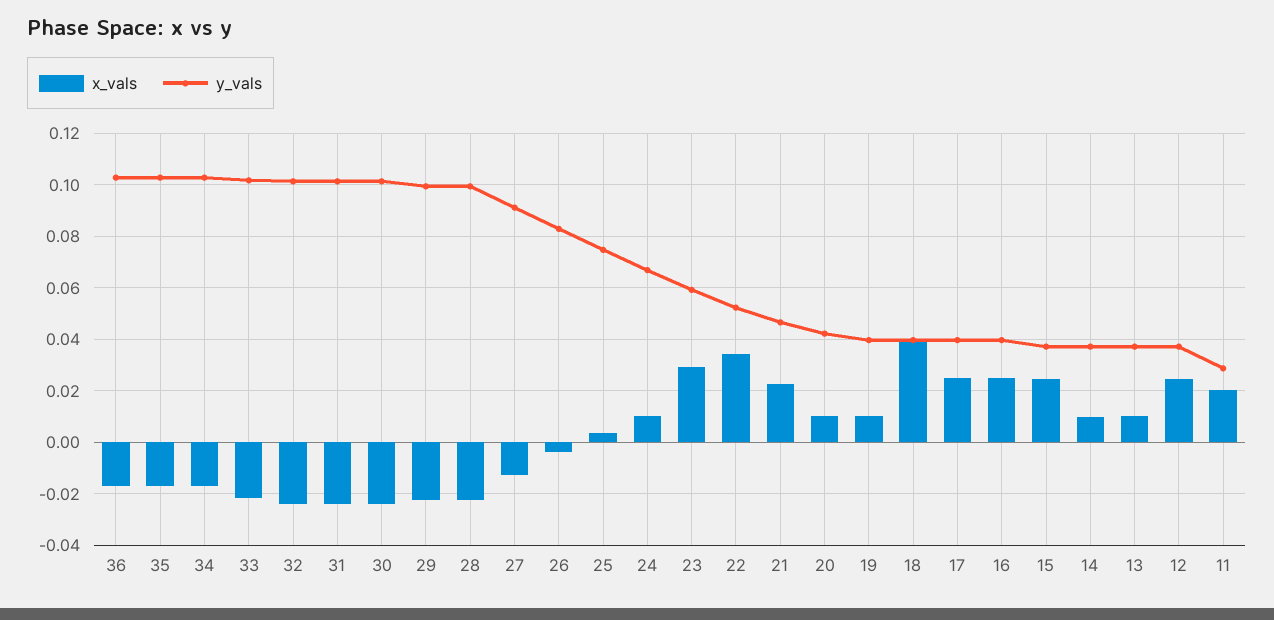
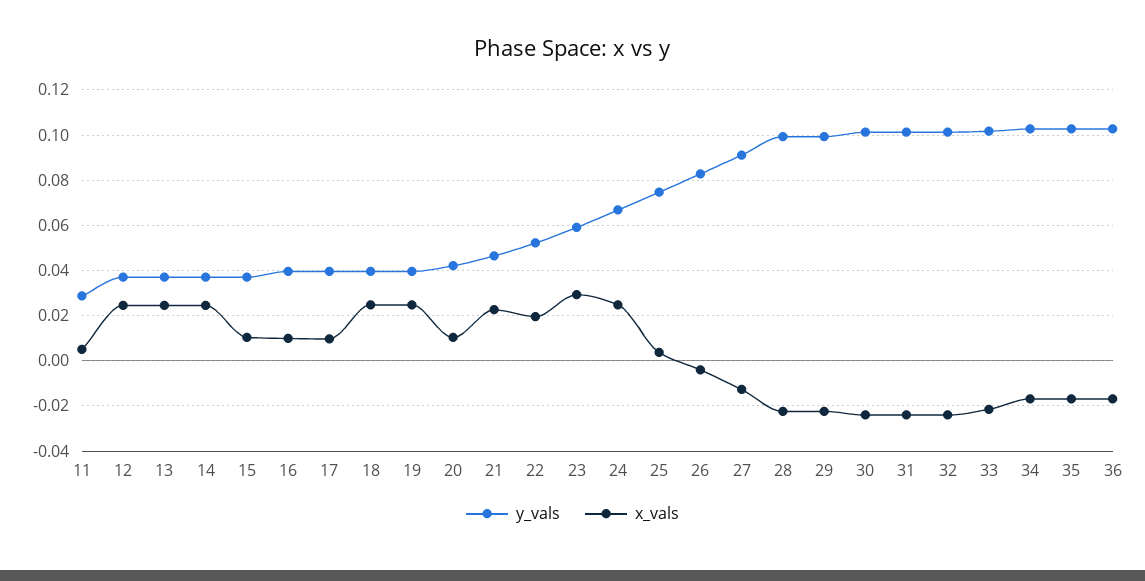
  {
    "x_vals": {
      "36": -0.0175,
      "35": -0.0175,
      "34": -0.0175,
      "33": -0.0225,
      "32": -0.025,
      "31": -0.025,
      "30": -0.025,
      "29": -0.0225,
      "28": -0.0225,
      "27": -0.0125,
      "26": -0.005,
      "25": 0.0025,
-     "24": 0.01,
+     "24": 0.025,
      "23": 0.03,
-     "22": 0.035,
+     "22": 0.02,
      "21": 0.0225,
      "20": 0.01,
-     "19": 0.01,
+     "19": 0.025,
-     "18": 0.04,
+     "18": 0.025,
-     "17": 0.025,
+     "17": 0.01,
-     "16": 0.025,
+     "16": 0.01,
-     "15": 0.025,
+     "15": 0.01,
-     "14": 0.01,
+     "14": 0.025,
-     "13": 0.01,
+     "13": 0.025,
      "12": 0.025,
-     "11": 0.02
+     "11": 0.005
    },
    "y_vals": {
      "36": 0.1025,
      "35": 0.1025,
      "34": 0.1025,
      "33": 0.1025,
      "32": 0.1025,
      "31": 0.1025,
      "30": 0.1025,
      "29": 0.1,
      "28": 0.1,
      "27": 0.09,
      "26": 0.0825,
      "25": 0.075,
      "24": 0.0675,
      "23": 0.06,
      "22": 0.0525,
      "21": 0.0475,
      "20": 0.0425,
      "19": 0.04,
      "18": 0.04,
      "17": 0.04,
      "16": 0.04,
      "15": 0.0375,
      "14": 0.0375,
      "13": 0.0375,
      "12": 0.0375,
      "11": 0.0275
    }
  }

